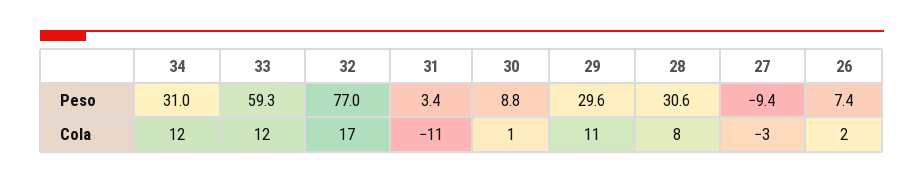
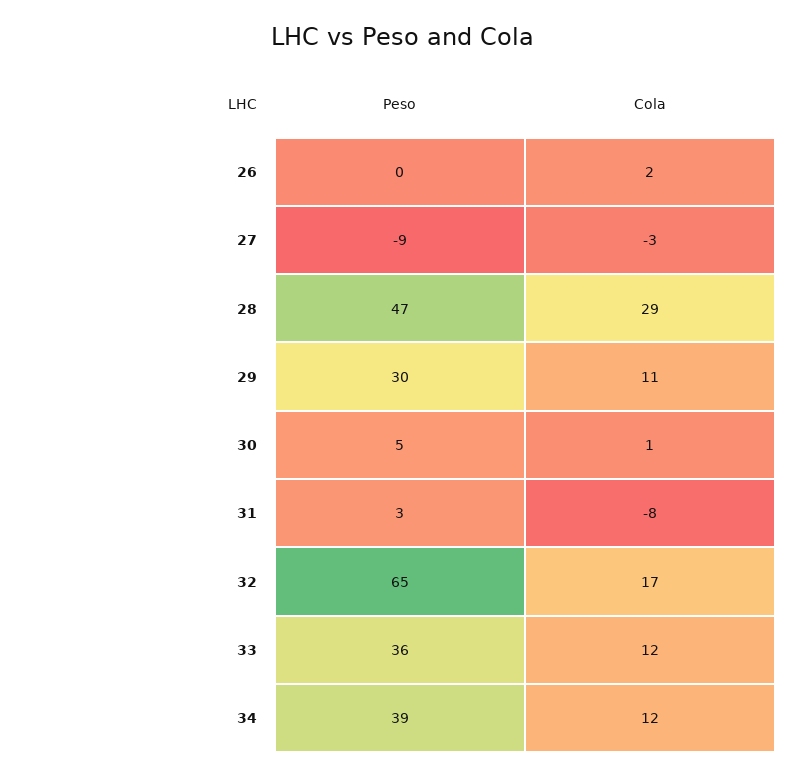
  {
    "34": {
-     "Peso": 31,
+     "Peso": 39,
      "Cola": 12
    },
    "33": {
-     "Peso": 59.3,
+     "Peso": 36,
      "Cola": 12
    },
    "32": {
-     "Peso": 77,
+     "Peso": 65,
      "Cola": 17
    },
    "31": {
      "Peso": 3.4,
-     "Cola": -11
+     "Cola": -8
    },
    "30": {
-     "Peso": 8.8,
+     "Peso": 5,
      "Cola": 1
    },
    "29": {
      "Peso": 29.6,
      "Cola": 11
    },
    "28": {
-     "Peso": 30.6,
+     "Peso": 47,
-     "Cola": 8
+     "Cola": 29
    },
    "27": {
      "Peso": -9.4,
      "Cola": -3
    },
    "26": {
-     "Peso": 7.4,
+     "Peso": 0,
      "Cola": 2
    }
  }

